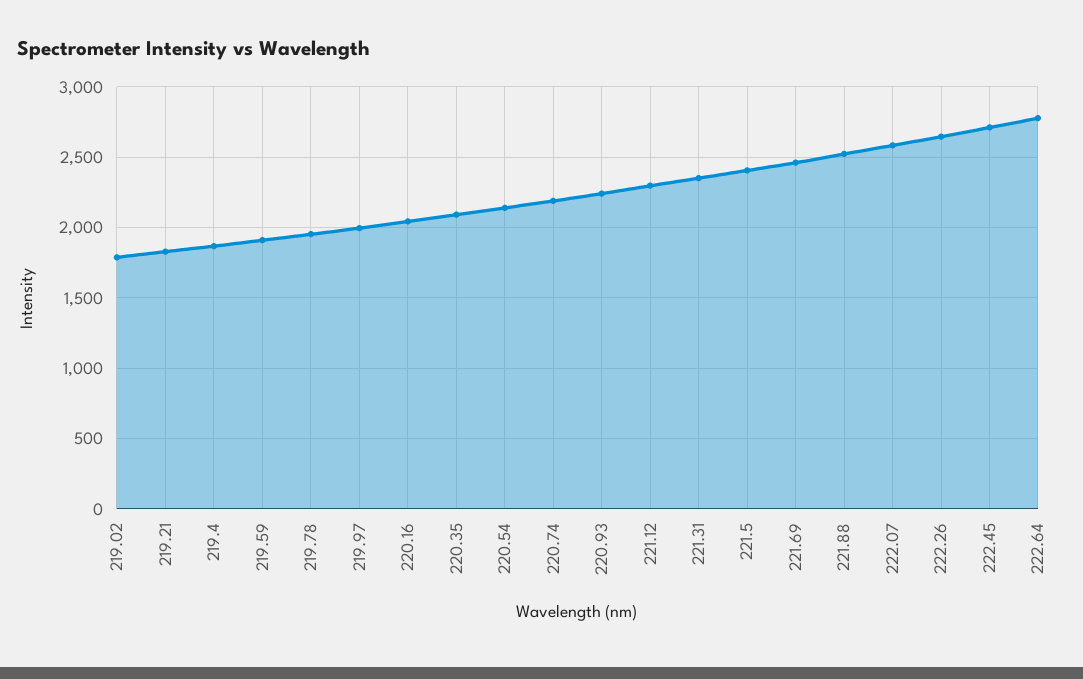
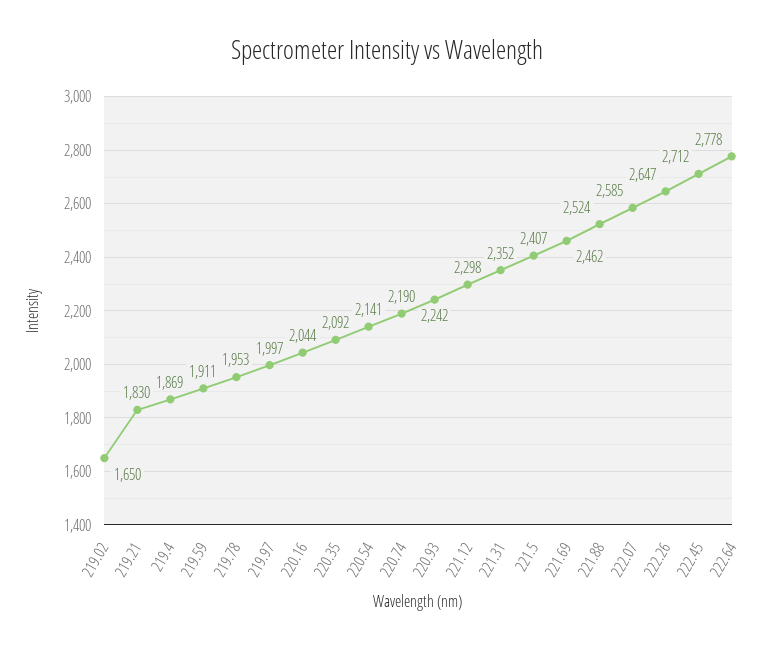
  {
-   "219.02": 1800,
+   "219.02": 1650,
    "219.21": 1830,
    "219.4": 1869,
    "219.59": 1911,
    "219.78": 1953,
    "219.97": 1997,
    "220.16": 2044,
    "220.35": 2092,
    "220.54": 2141,
    "220.74": 2190,
    "220.93": 2242,
    "221.12": 2298,
    "221.31": 2352,
    "221.5": 2407,
    "221.69": 2462,
    "221.88": 2524,
    "222.07": 2585,
    "222.26": 2647,
    "222.45": 2712,
    "222.64": 2778
  }

